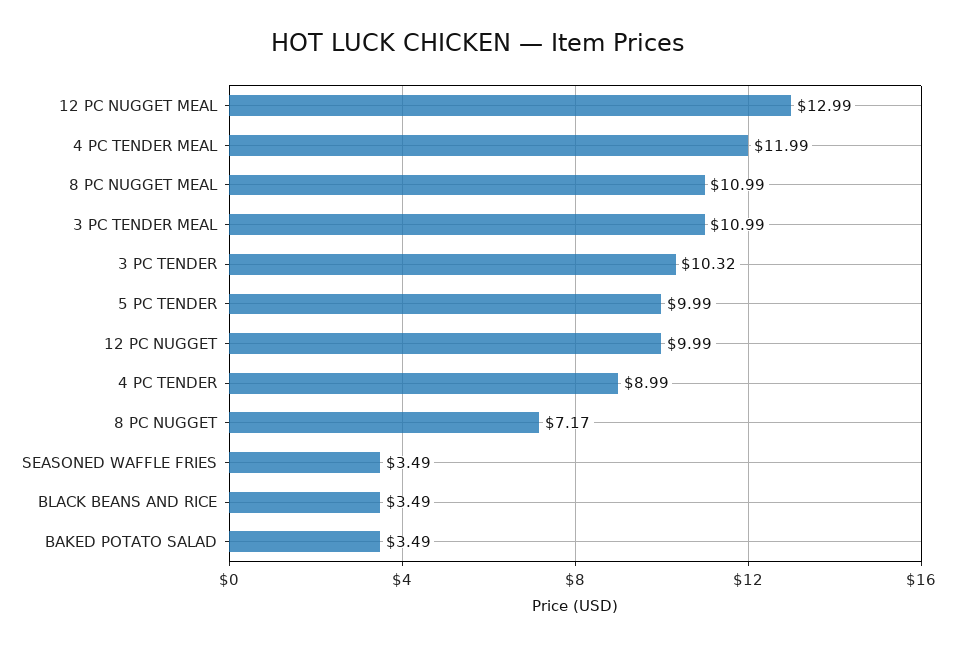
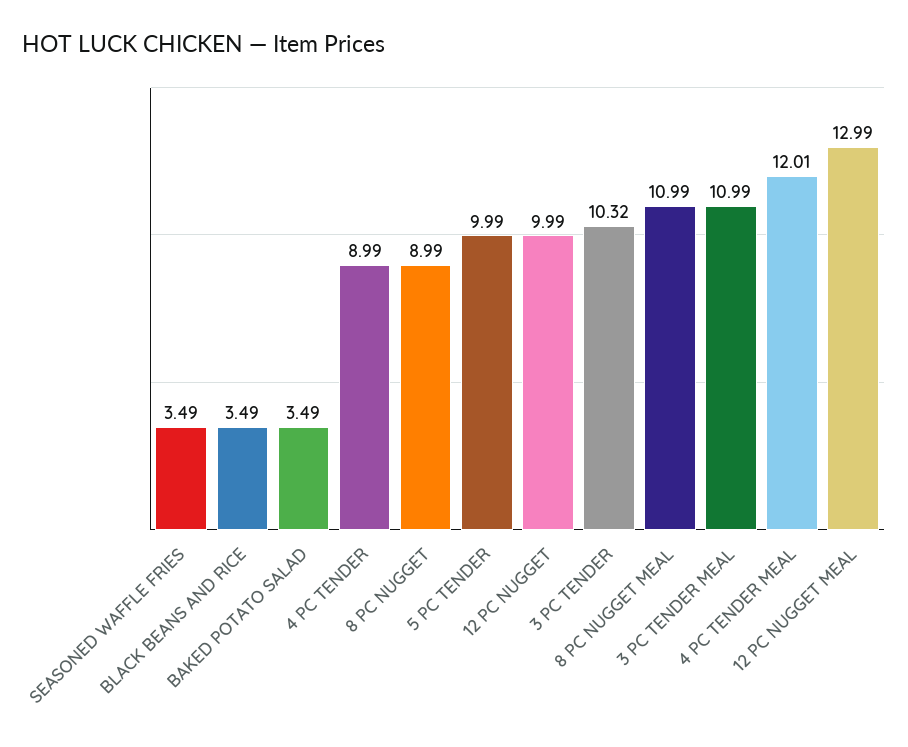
  {
    "12 PC NUGGET MEAL": 12.99,
-   "4 PC TENDER MEAL": 11.99,
+   "4 PC TENDER MEAL": 12.01,
    "8 PC NUGGET MEAL": 10.99,
    "3 PC TENDER MEAL": 10.99,
    "3 PC TENDER": 10.32,
    "5 PC TENDER": 9.99,
    "12 PC NUGGET": 9.99,
    "4 PC TENDER": 8.99,
-   "8 PC NUGGET": 7.17,
+   "8 PC NUGGET": 8.99,
    "SEASONED WAFFLE FRIES": 3.49,
    "BLACK BEANS AND RICE": 3.49,
    "BAKED POTATO SALAD": 3.49
  }

